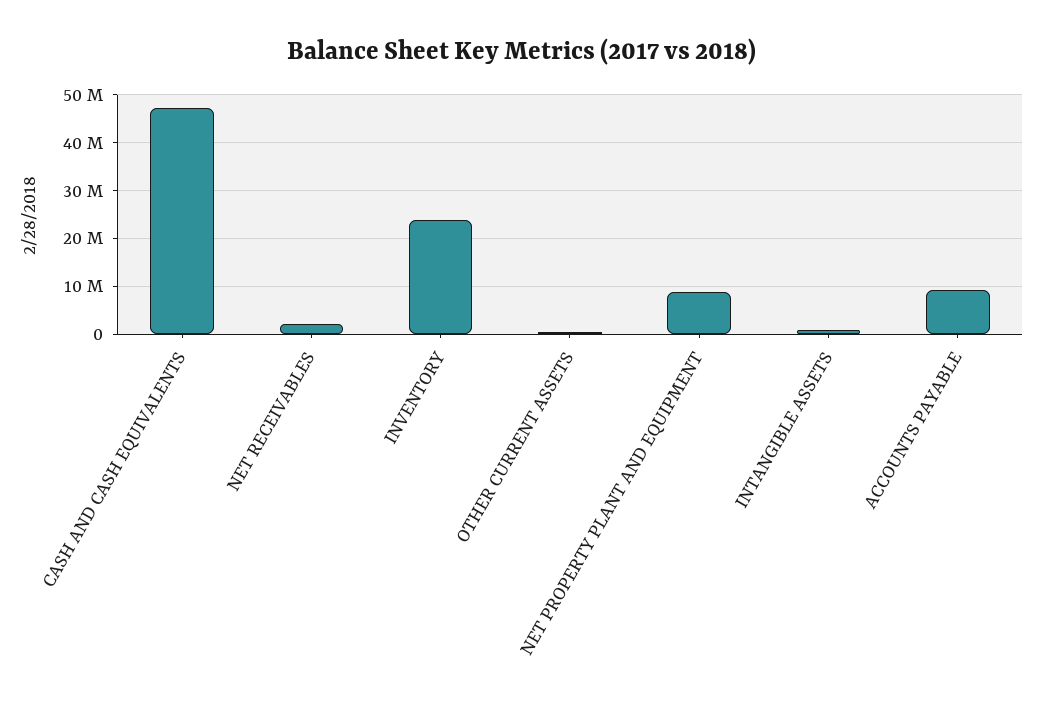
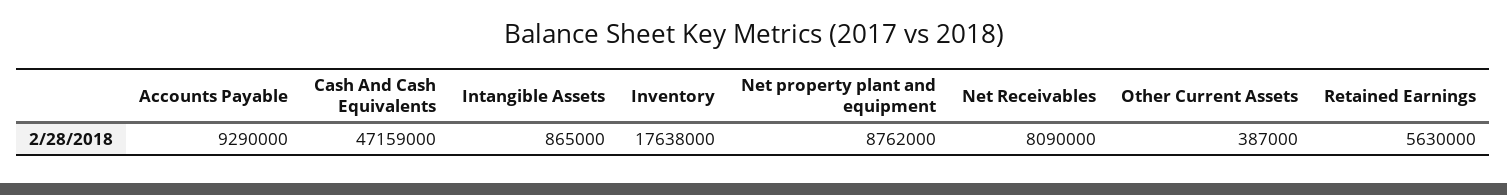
  {
    "CASH AND CASH EQUIVALENTS": 47159000,
-   "NET RECEIVABLES": 2000000,
+   "NET RECEIVABLES": 8090000,
-   "INVENTORY": 24000000,
+   "INVENTORY": 17638000,
    "OTHER CURRENT ASSETS": 387000,
    "NET PROPERTY PLANT AND EQUIPMENT": 8762000,
    "INTANGIBLE ASSETS": 865000,
-   "ACCOUNTS PAYABLE": 9290000
+   "ACCOUNTS PAYABLE": 9290000,
+   "Retained Earnings": 5630000
  }

